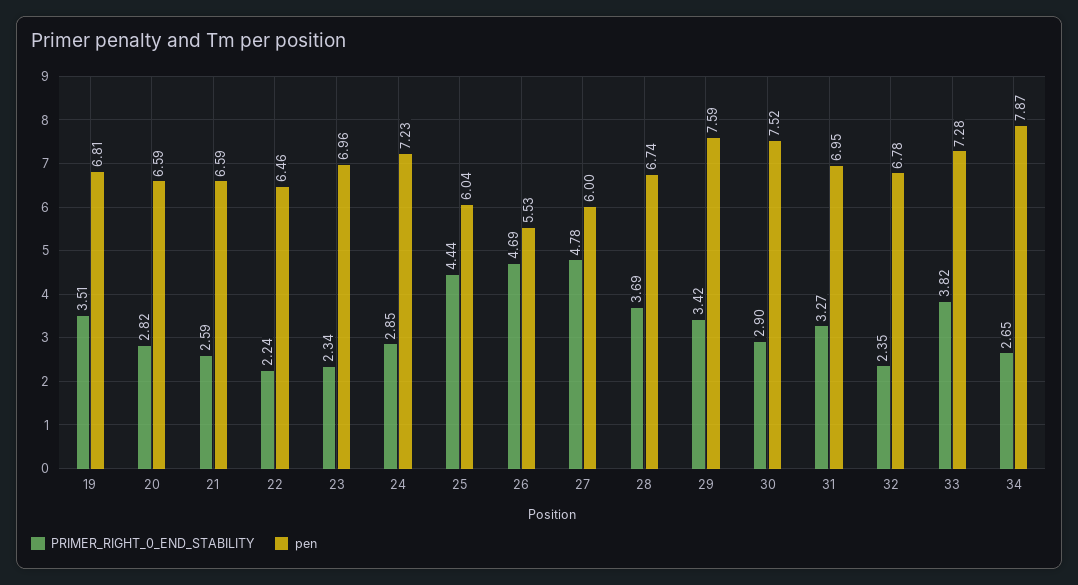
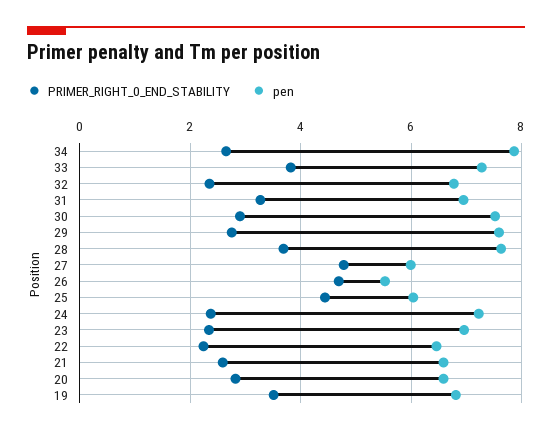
  {
    "PRIMER_RIGHT_0_END_STABILITY": {
      "19": 3.51,
      "20": 2.82,
      "21": 2.59,
      "22": 2.24,
      "23": 2.34,
-     "24": 2.85,
+     "24": 2.4,
      "25": 4.44,
      "26": 4.69,
      "27": 4.78,
      "28": 3.69,
-     "29": 3.42,
+     "29": 2.8,
      "30": 2.9,
      "31": 3.27,
      "32": 2.35,
      "33": 3.82,
      "34": 2.65
    },
    "pen": {
      "19": 6.81,
      "20": 6.59,
      "21": 6.59,
      "22": 6.46,
      "23": 6.96,
      "24": 7.23,
      "25": 6.04,
      "26": 5.53,
      "27": 6,
-     "28": 6.74,
+     "28": 7.6,
      "29": 7.59,
      "30": 7.52,
      "31": 6.95,
      "32": 6.78,
      "33": 7.28,
      "34": 7.87
    }
  }

